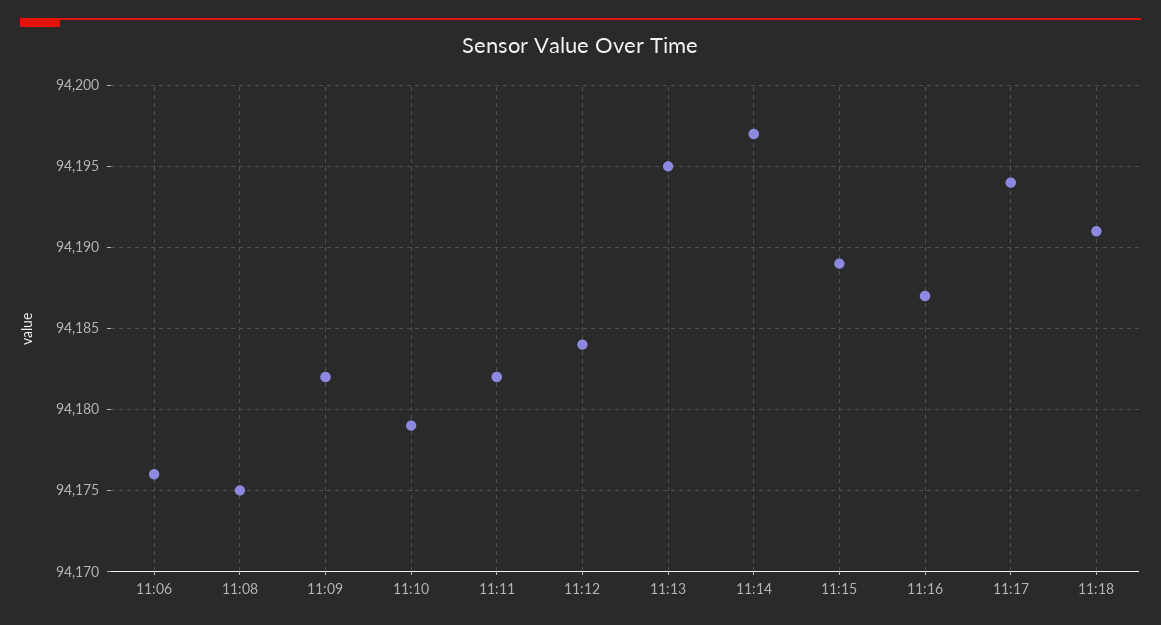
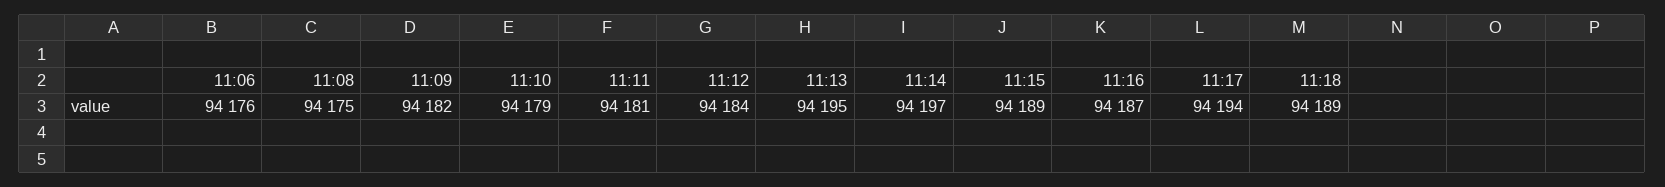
  {
    "11:06": 94176,
    "11:08": 94175,
    "11:09": 94182,
    "11:10": 94179,
-   "11:11": 94182,
+   "11:11": 94181,
    "11:12": 94184,
    "11:13": 94195,
    "11:14": 94197,
    "11:15": 94189,
    "11:16": 94187,
    "11:17": 94194,
-   "11:18": 94191
+   "11:18": 94189
  }

